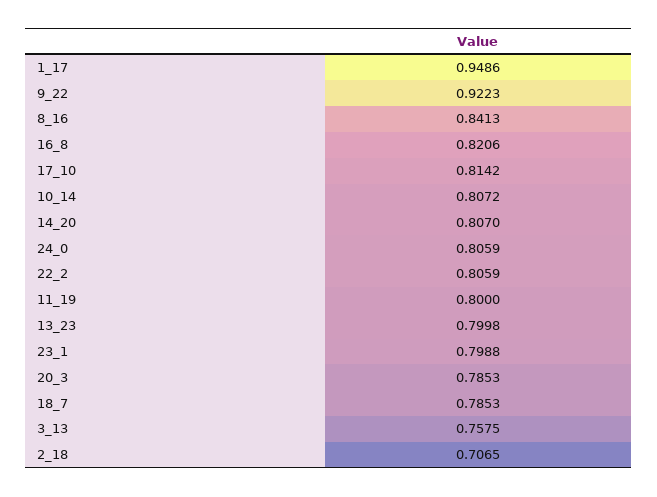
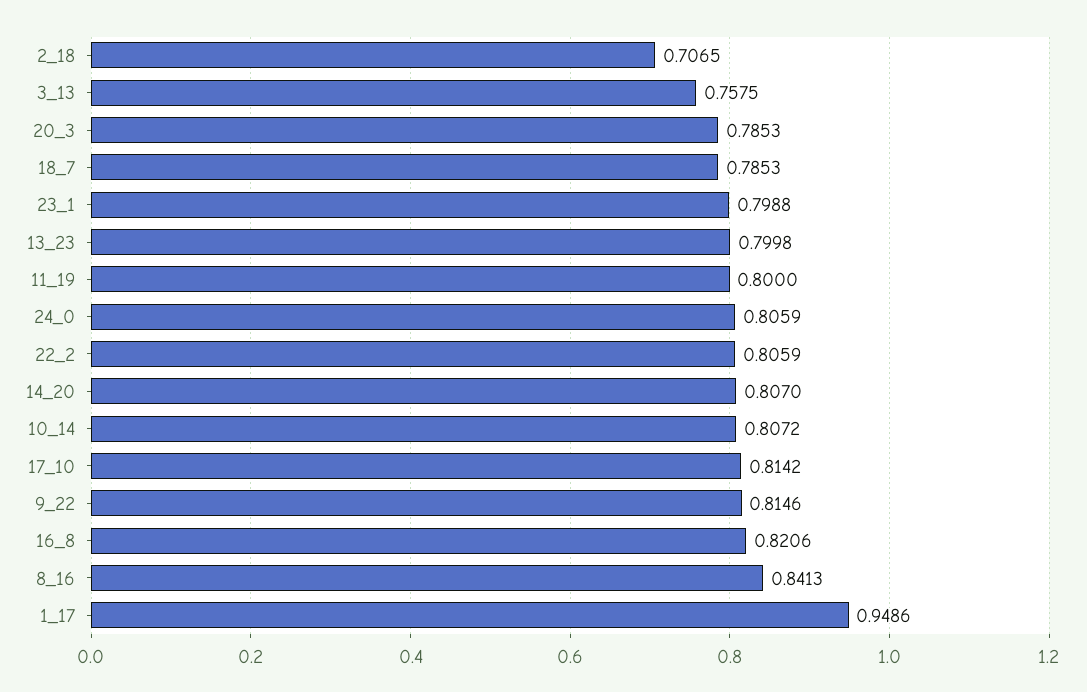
  {
    "1_17": 0.9486,
-   "9_22": 0.9223,
+   "9_22": 0.8146,
    "8_16": 0.8413,
    "16_8": 0.8206,
    "17_10": 0.8142,
    "10_14": 0.8072,
    "14_20": 0.807,
    "24_0": 0.8059,
    "22_2": 0.8059,
    "11_19": 0.8,
    "13_23": 0.7998,
    "23_1": 0.7988,
    "20_3": 0.7853,
    "18_7": 0.7853,
    "3_13": 0.7575,
    "2_18": 0.7065
  }

